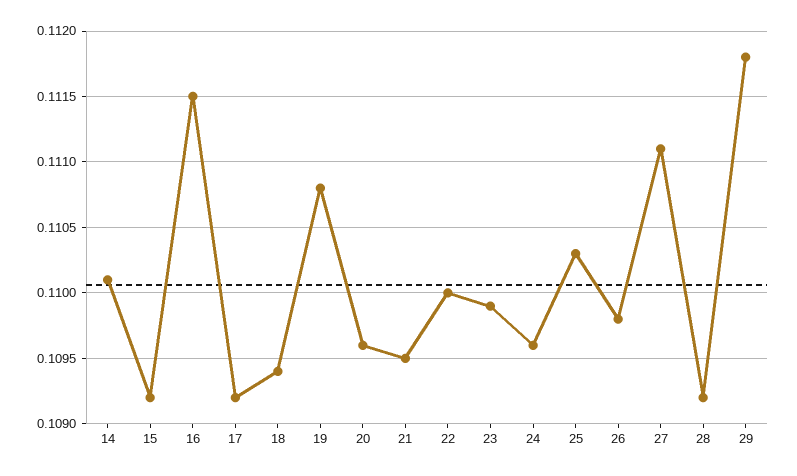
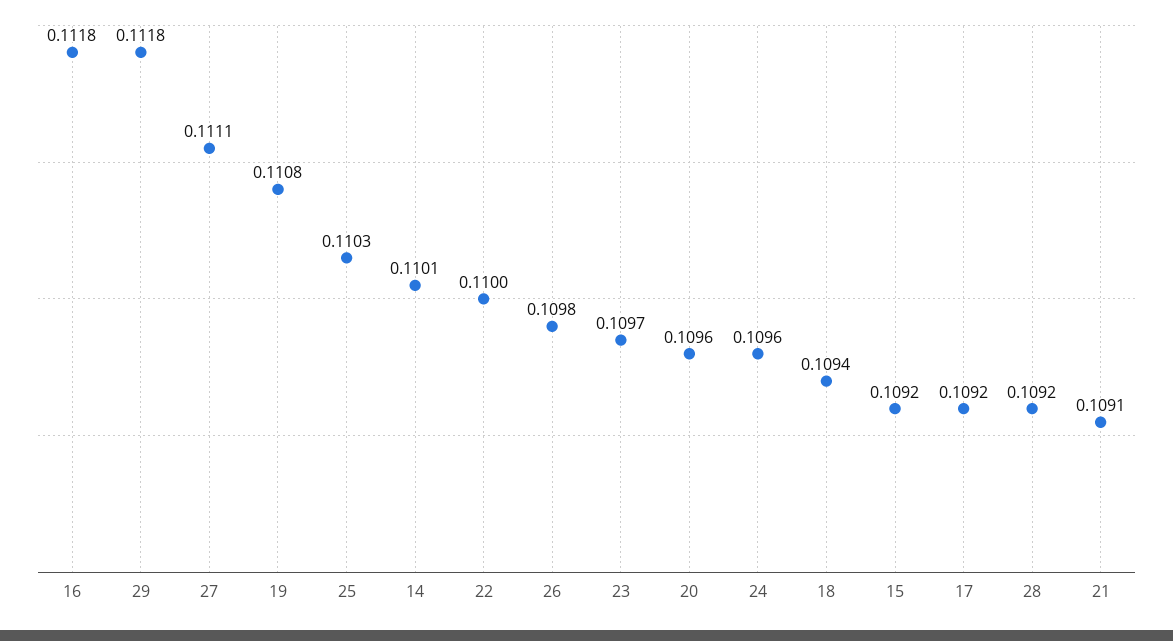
  {
    "14": 0.1101,
    "15": 0.1092,
-   "16": 0.1115,
+   "16": 0.1118,
    "17": 0.1092,
    "18": 0.1094,
    "19": 0.1108,
    "20": 0.1096,
-   "21": 0.1095,
+   "21": 0.1091,
    "22": 0.11,
-   "23": 0.1099,
+   "23": 0.1097,
    "24": 0.1096,
    "25": 0.1103,
    "26": 0.1098,
    "27": 0.1111,
    "28": 0.1092,
    "29": 0.1118
  }

